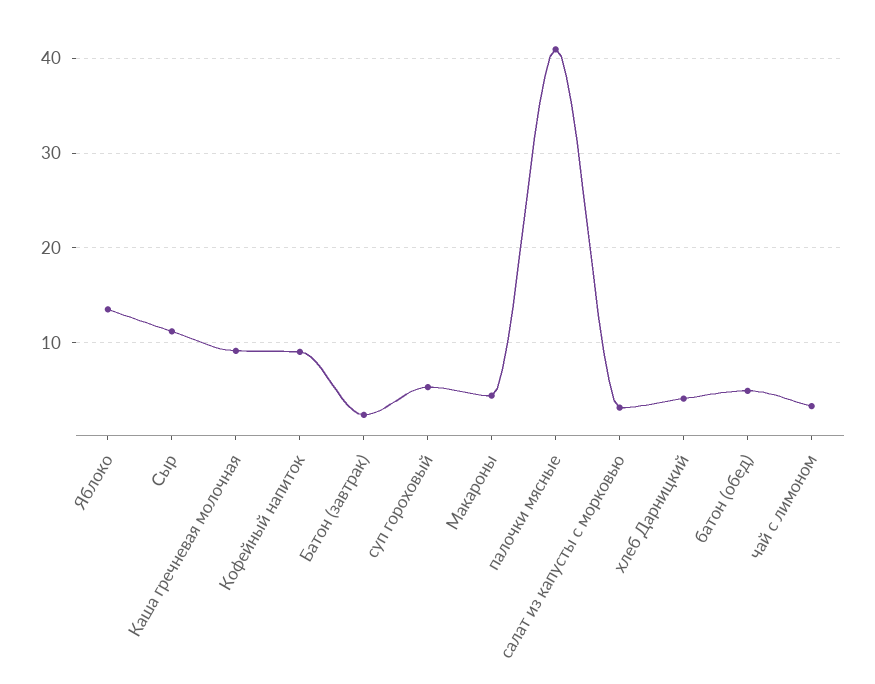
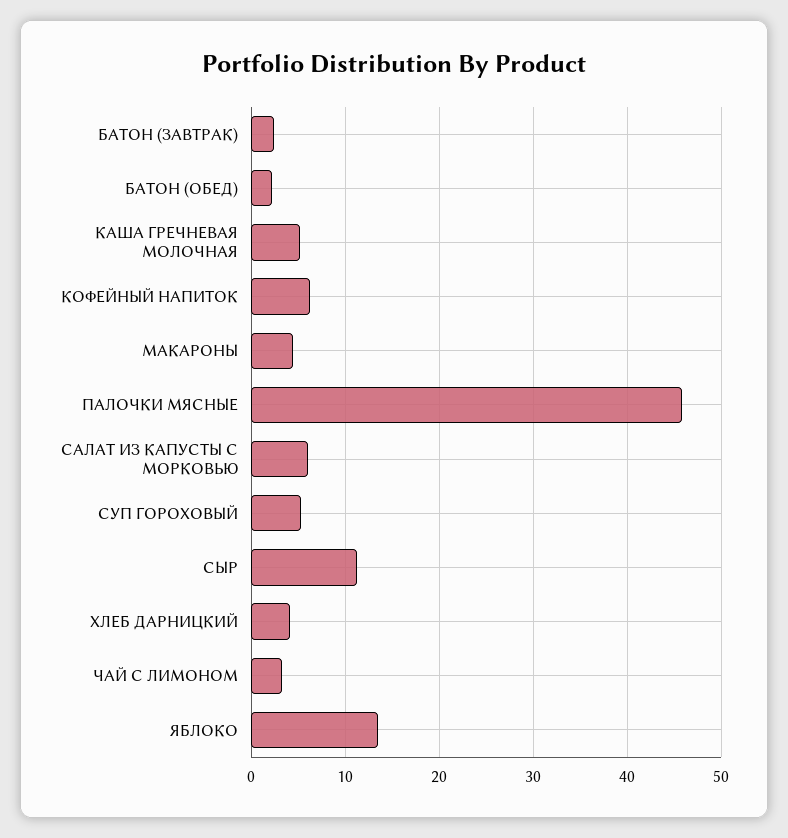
  {
    "Яблоко": 14,
    "Сыр": 11,
-   "Каша гречневая молочная": 9,
+   "Каша гречневая молочная": 5,
-   "Кофейный напиток": 9,
+   "Кофейный напиток": 6,
    "Батон (завтрак)": 2,
    "суп гороховый": 5,
    "Макароны": 4,
-   "палочки мясные": 41,
+   "палочки мясные": 46,
-   "салат из капусты с морковью": 3,
+   "салат из капусты с морковью": 6,
    "хлеб Дарницкий": 4,
-   "батон (обед)": 5,
+   "батон (обед)": 2,
    "чай с лимоном": 3
  }

